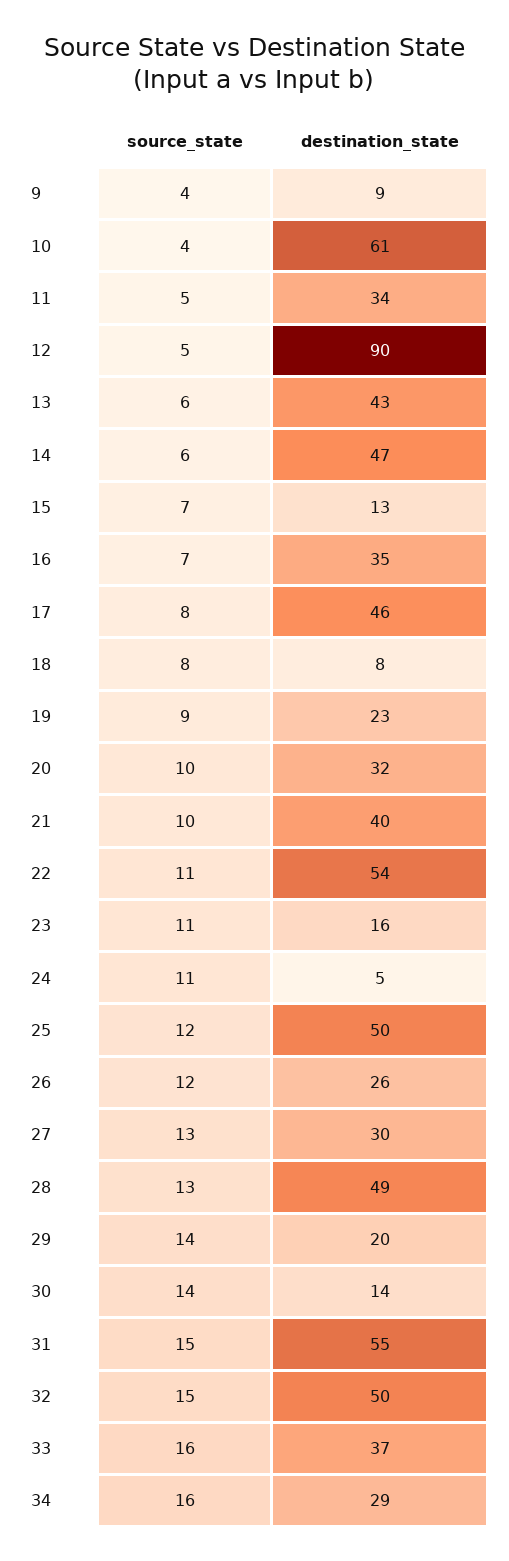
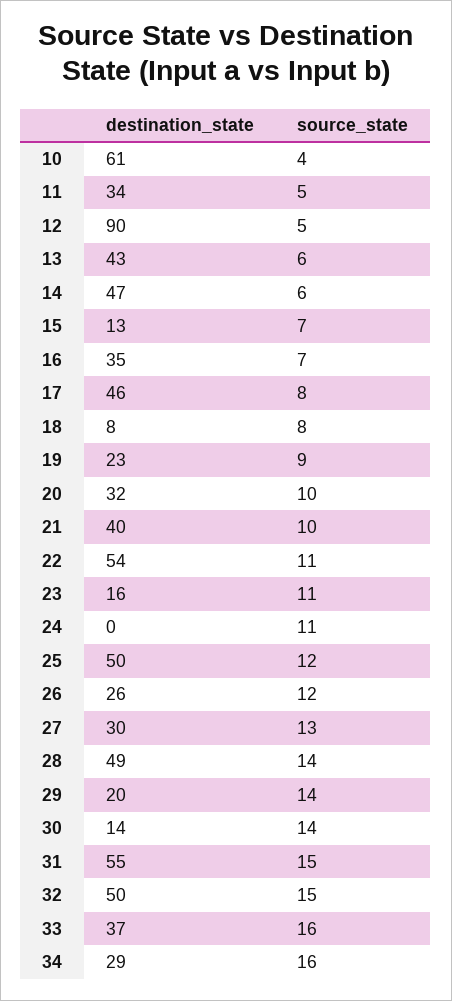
  {
    "source_state": {
-     "9": 4,
      "10": 4,
      "11": 5,
      "12": 5,
      "13": 6,
      "14": 6,
      "15": 7,
      "16": 7,
      "17": 8,
      "18": 8,
      "19": 9,
      "20": 10,
      "21": 10,
      "22": 11,
      "23": 11,
      "24": 11,
      "25": 12,
      "26": 12,
      "27": 13,
-     "28": 13,
+     "28": 14,
      "29": 14,
      "30": 14,
      "31": 15,
      "32": 15,
      "33": 16,
      "34": 16
    },
    "destination_state": {
-     "9": 9,
      "10": 61,
      "11": 34,
      "12": 90,
      "13": 43,
      "14": 47,
      "15": 13,
      "16": 35,
      "17": 46,
      "18": 8,
      "19": 23,
      "20": 32,
      "21": 40,
      "22": 54,
      "23": 16,
-     "24": 5,
+     "24": 0,
      "25": 50,
      "26": 26,
      "27": 30,
      "28": 49,
      "29": 20,
      "30": 14,
      "31": 55,
      "32": 50,
      "33": 37,
      "34": 29
    }
  }

